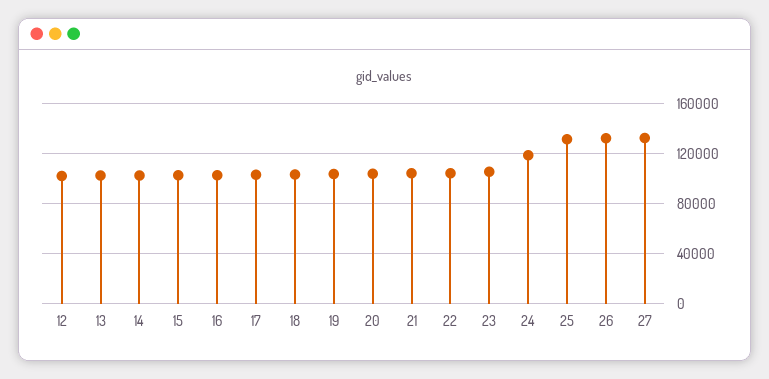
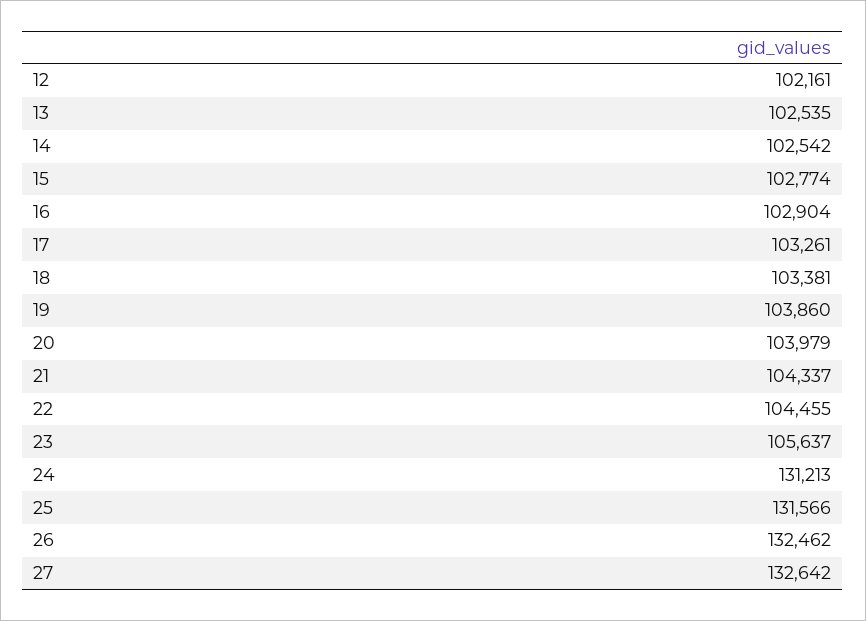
  {
    "12": 102161,
    "13": 102535,
    "14": 102542,
    "15": 102774,
    "16": 102904,
    "17": 103261,
    "18": 103381,
    "19": 103860,
    "20": 103979,
    "21": 104337,
    "22": 104455,
    "23": 105637,
-   "24": 120000,
+   "24": 131213,
    "25": 131566,
    "26": 132462,
    "27": 132642
  }

